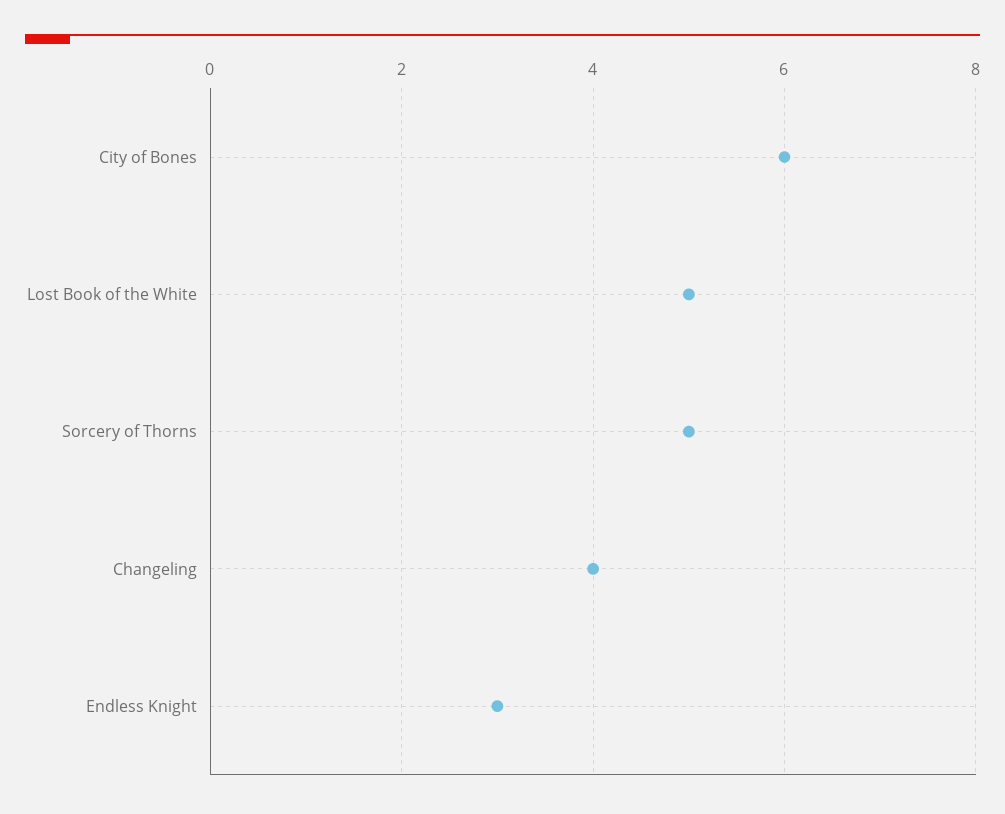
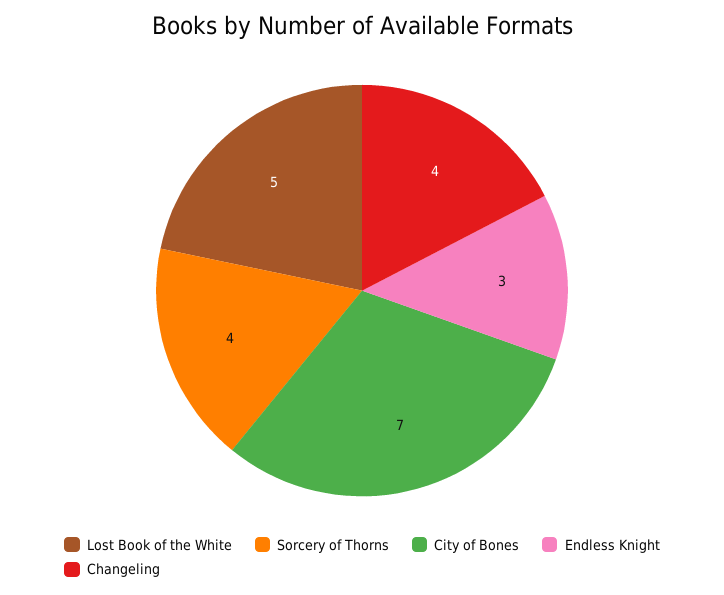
  {
-   "City of Bones": 6,
+   "City of Bones": 7,
    "Lost Book of the White": 5,
-   "Sorcery of Thorns": 5,
+   "Sorcery of Thorns": 4,
    "Changeling": 4,
    "Endless Knight": 3
  }

